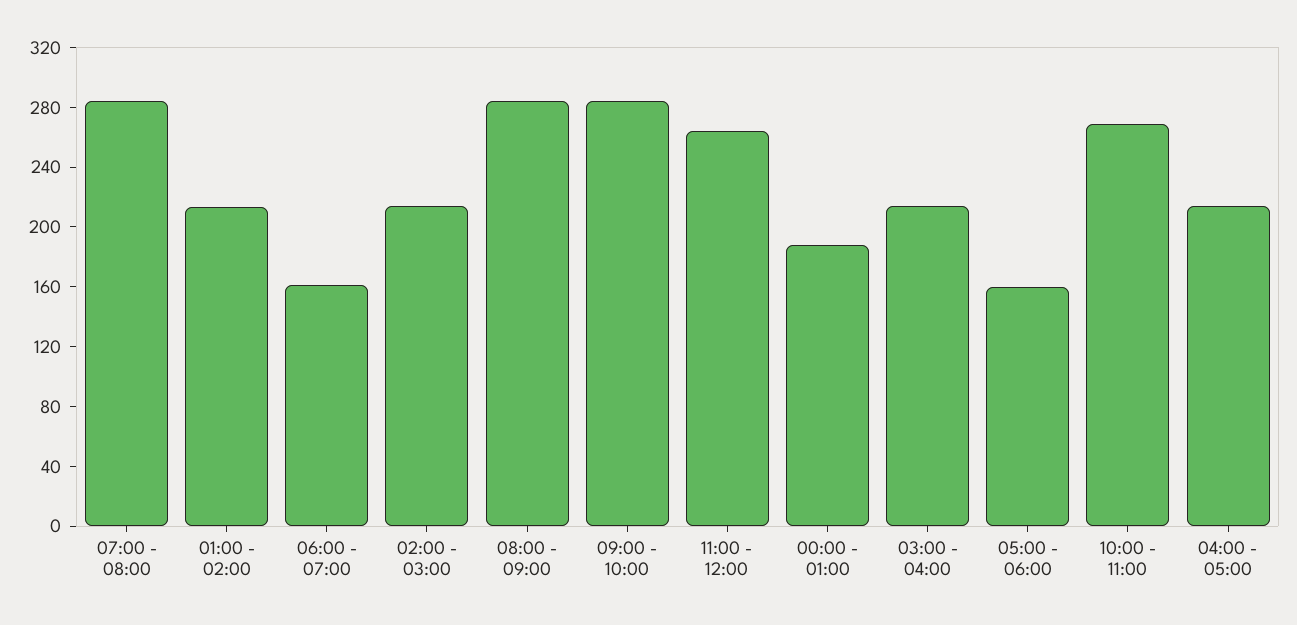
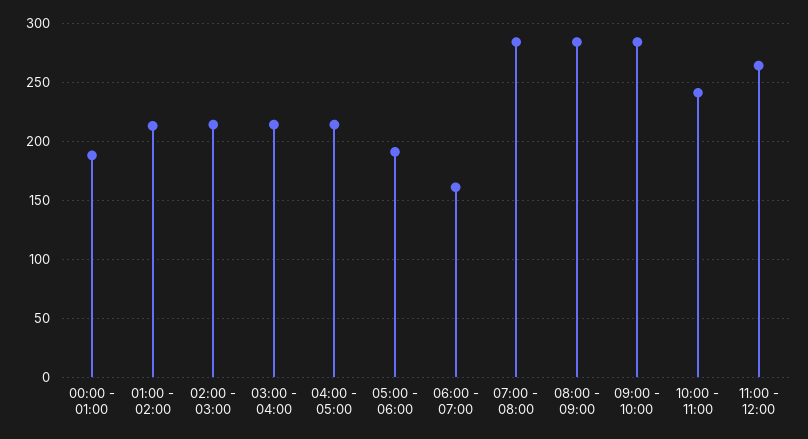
  {
    "07:00 - 08:00": 280,
    "01:00 - 02:00": 210,
    "06:00 - 07:00": 160,
    "02:00 - 03:00": 210,
    "08:00 - 09:00": 280,
    "09:00 - 10:00": 280,
    "11:00 - 12:00": 260,
    "00:00 - 01:00": 190,
    "03:00 - 04:00": 210,
-   "05:00 - 06:00": 160,
+   "05:00 - 06:00": 190,
-   "10:00 - 11:00": 270,
+   "10:00 - 11:00": 240,
    "04:00 - 05:00": 210
  }

